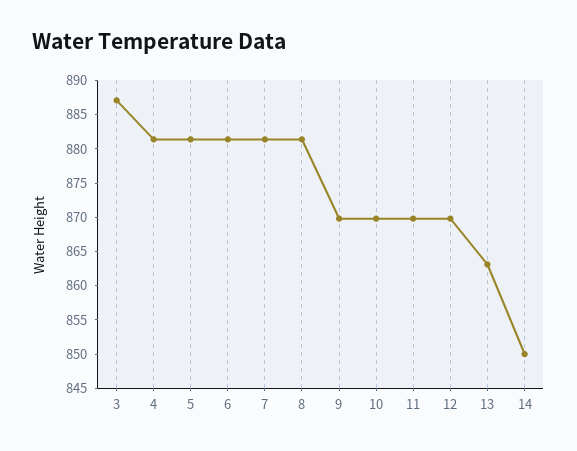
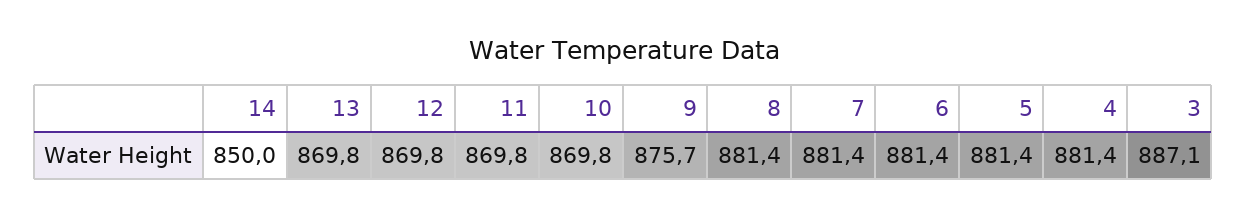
  {
    "3": 887.1,
    "4": 881.4,
    "5": 881.4,
    "6": 881.4,
    "7": 881.4,
    "8": 881.4,
-   "9": 870,
+   "9": 875.7,
    "10": 869.8,
    "11": 869.8,
    "12": 869.8,
-   "13": 862.5,
+   "13": 869.8,
    "14": 850
  }

